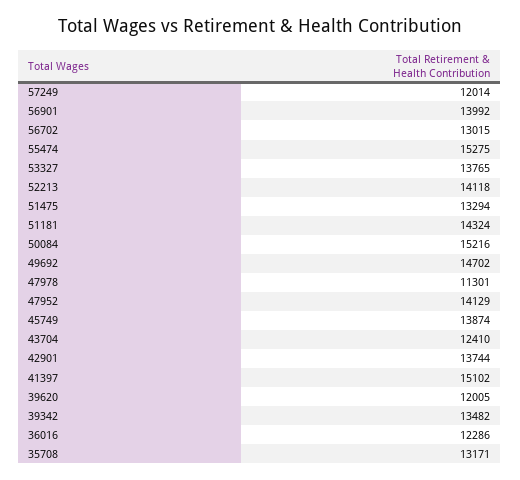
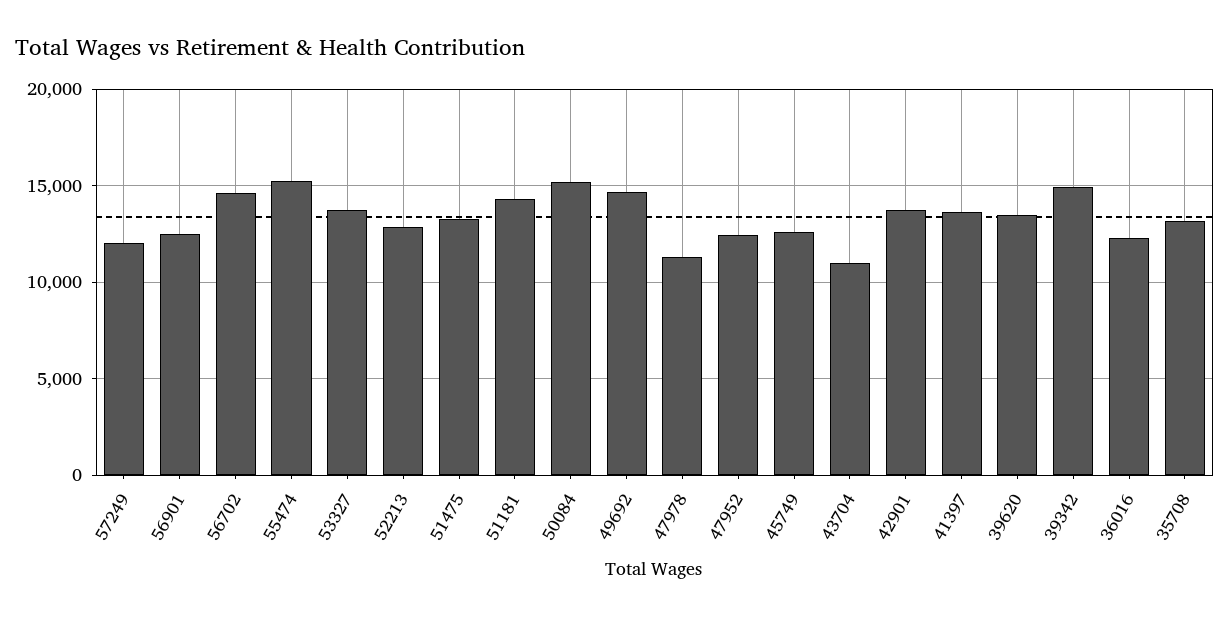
  {
    "57249": 12014,
-   "56901": 13992,
+   "56901": 12500,
-   "56702": 13015,
+   "56702": 14500,
    "55474": 15275,
    "53327": 13765,
-   "52213": 14118,
+   "52213": 13000,
    "51475": 13294,
    "51181": 14324,
    "50084": 15216,
    "49692": 14702,
    "47978": 11301,
-   "47952": 14129,
+   "47952": 12500,
-   "45749": 13874,
+   "45749": 12500,
-   "43704": 12410,
+   "43704": 11000,
    "42901": 13744,
-   "41397": 15102,
+   "41397": 13500,
-   "39620": 12005,
+   "39620": 13500,
-   "39342": 13482,
+   "39342": 15000,
    "36016": 12286,
    "35708": 13171
  }

